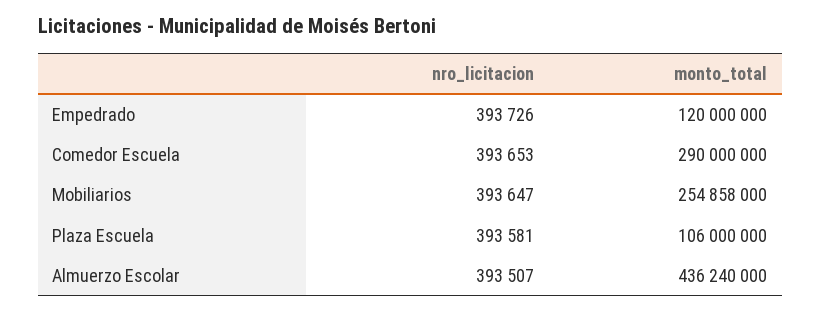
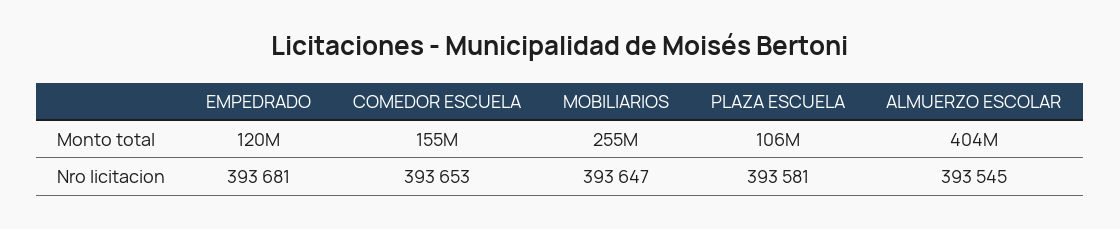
  {
    "nro_licitacion": {
-     "Empedrado": 393726,
+     "Empedrado": 393681,
      "Comedor Escuela": 393653,
      "Mobiliarios": 393647,
      "Plaza Escuela": 393581,
-     "Almuerzo Escolar": 393507
+     "Almuerzo Escolar": 393545
    },
    "monto_total": {
      "Empedrado": 120000000,
-     "Comedor Escuela": 290000000,
+     "Comedor Escuela": 155000000,
      "Mobiliarios": 254858000,
      "Plaza Escuela": 106000000,
-     "Almuerzo Escolar": 436240000
+     "Almuerzo Escolar": 404000000
    }
  }

